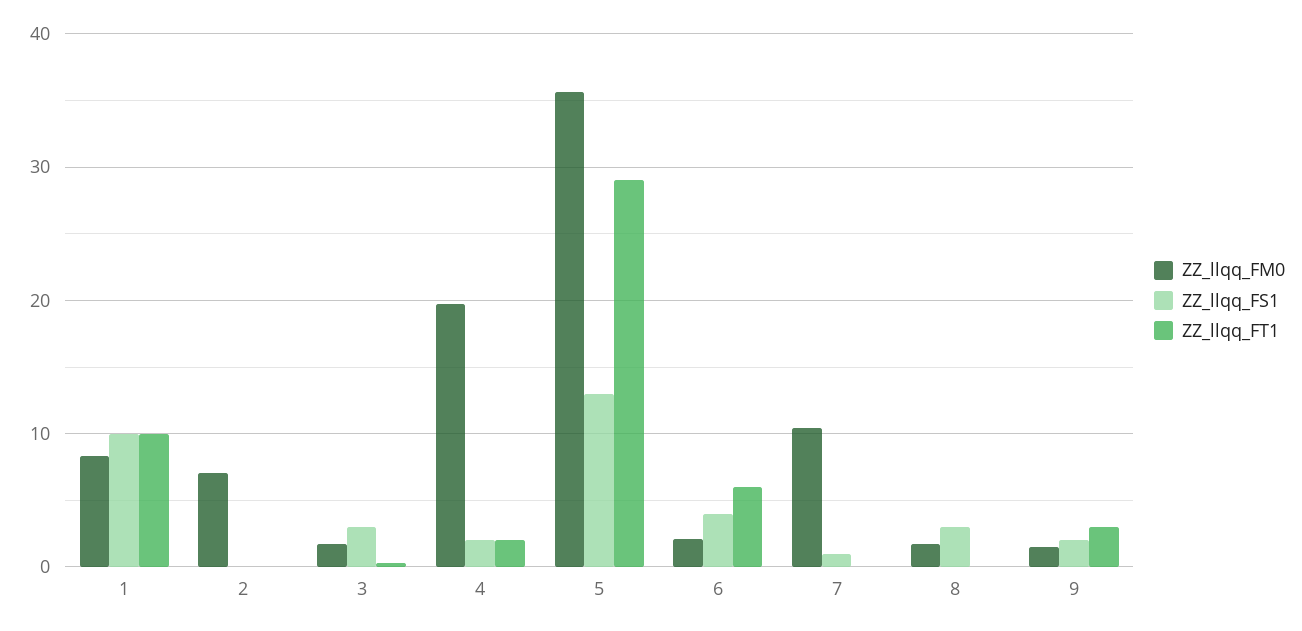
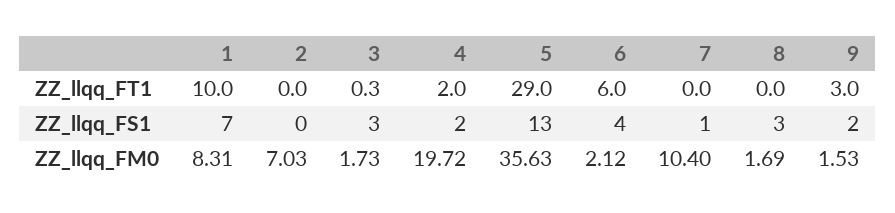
  {
    "ZZ_llqq_FM0": {
      "1": 8.31,
      "2": 7.03,
      "3": 1.73,
      "4": 19.72,
      "5": 35.63,
      "6": 2.12,
      "7": 10.4,
      "8": 1.69,
      "9": 1.53
    },
    "ZZ_llqq_FS1": {
-     "1": 10,
+     "1": 7,
      "2": 0,
      "3": 3,
      "4": 2,
      "5": 13,
      "6": 4,
      "7": 1,
      "8": 3,
      "9": 2
    },
    "ZZ_llqq_FT1": {
      "1": 10,
      "2": 0,
      "3": 0.3,
      "4": 2,
      "5": 29,
      "6": 6,
      "7": 0,
      "8": 0,
      "9": 3
    }
  }

